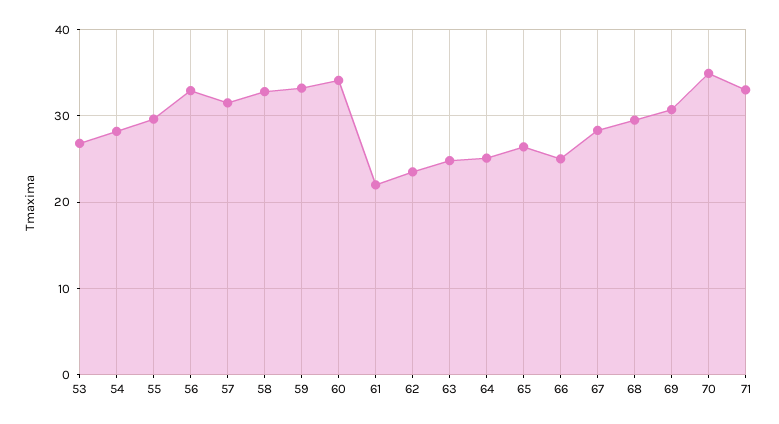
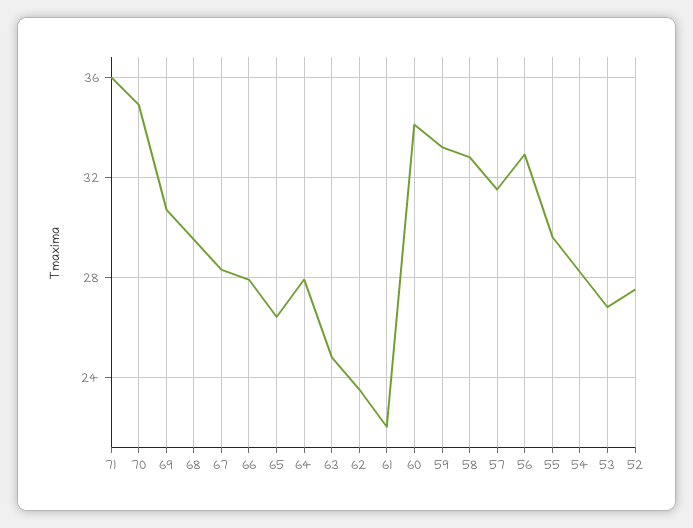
  {
    "53": 27,
    "54": 28,
    "55": 29.5,
    "56": 33,
    "57": 31.5,
    "58": 33,
    "59": 33,
    "60": 34,
    "61": 22,
    "62": 23.5,
    "63": 25,
-   "64": 25,
+   "64": 28,
    "65": 26.5,
-   "66": 25,
+   "66": 28,
    "67": 28.5,
    "68": 29.5,
    "69": 30.5,
    "70": 35,
-   "71": 33
+   "71": 36,
+   "52": 27.5
  }

